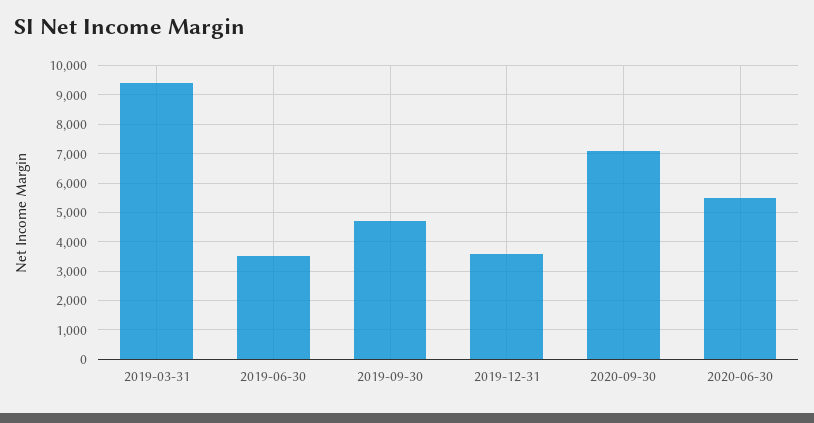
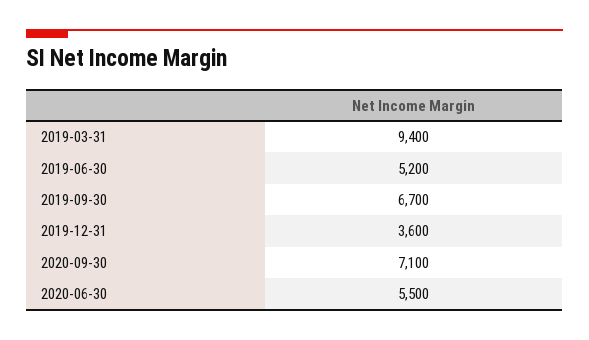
  {
    "2019-03-31": 9400,
-   "2019-06-30": 3500,
+   "2019-06-30": 5200,
-   "2019-09-30": 4750,
+   "2019-09-30": 6700,
    "2019-12-31": 3600,
    "2020-09-30": 7100,
    "2020-06-30": 5500
  }

